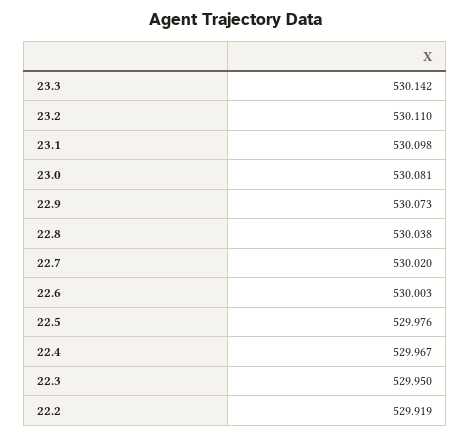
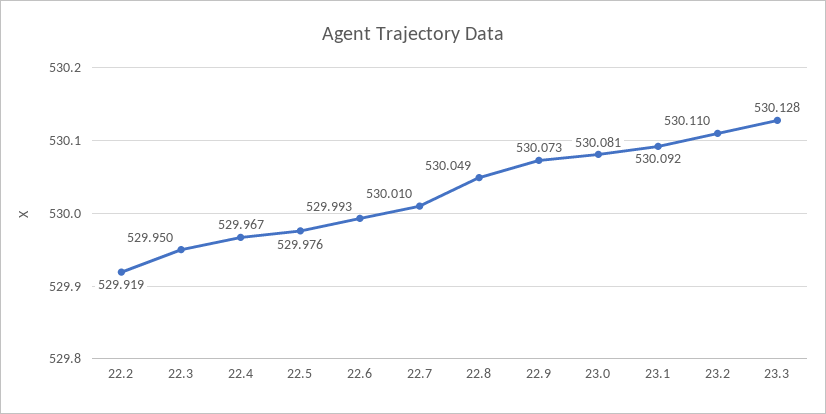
  {
-   "23.3": 530.142,
+   "23.3": 530.128,
    "23.2": 530.11,
-   "23.1": 530.098,
+   "23.1": 530.092,
    "23.0": 530.081,
    "22.9": 530.073,
-   "22.8": 530.038,
+   "22.8": 530.049,
-   "22.7": 530.02,
+   "22.7": 530.01,
-   "22.6": 530.003,
+   "22.6": 529.993,
    "22.5": 529.976,
    "22.4": 529.967,
    "22.3": 529.95,
    "22.2": 529.919
  }

